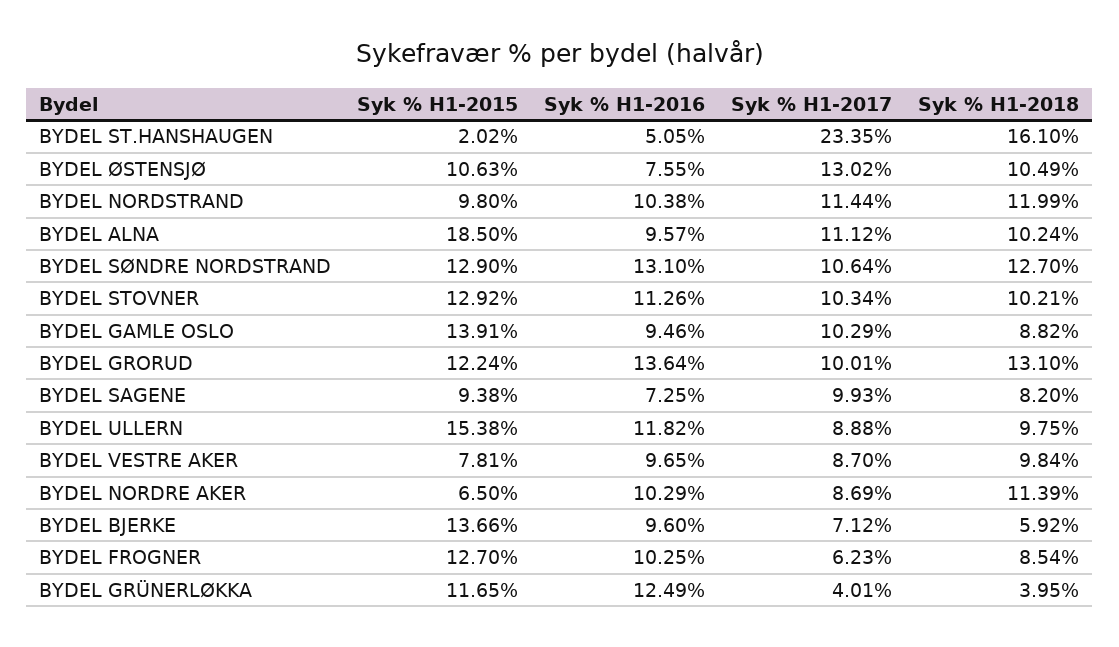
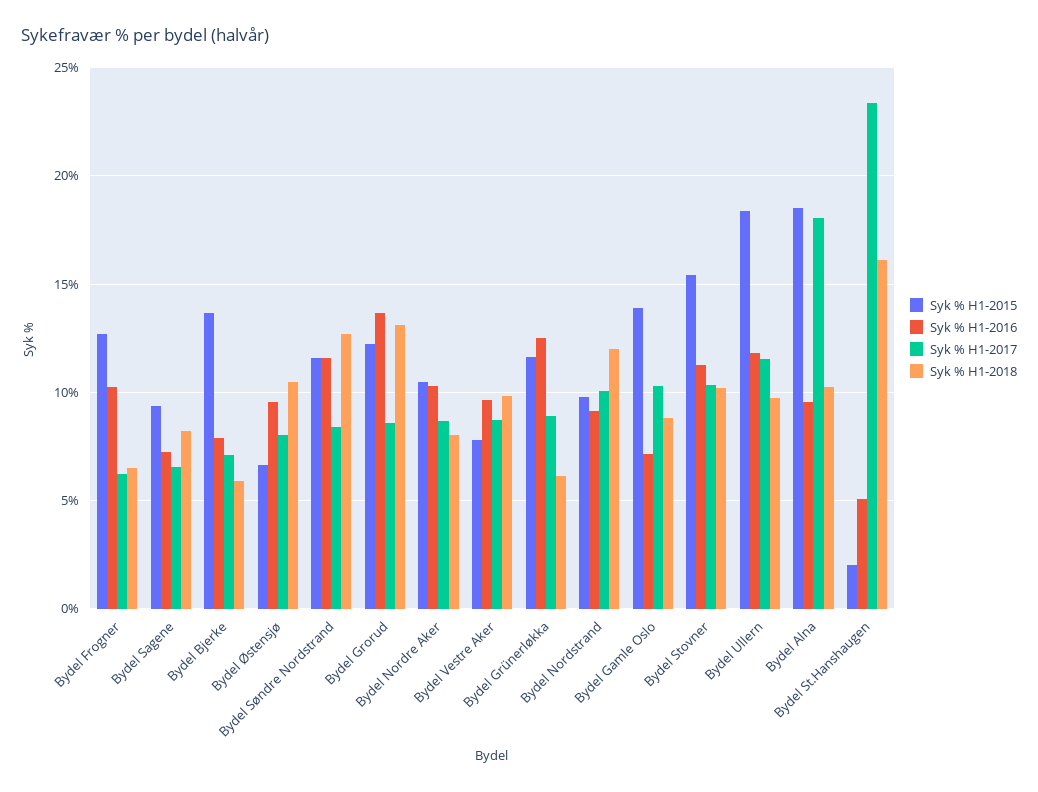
  {
    "Syk % H1-2015": {
      "BYDEL ST.HANSHAUGEN": 2.02,
-     "BYDEL ØSTENSJØ": 10.63,
+     "BYDEL ØSTENSJØ": 6.5,
      "BYDEL NORDSTRAND": 9.8,
      "BYDEL ALNA": 18.5,
-     "BYDEL SØNDRE NORDSTRAND": 12.9,
+     "BYDEL SØNDRE NORDSTRAND": 11.5,
-     "BYDEL STOVNER": 12.92,
+     "BYDEL STOVNER": 15.5,
      "BYDEL GAMLE OSLO": 13.91,
      "BYDEL GRORUD": 12.24,
      "BYDEL SAGENE": 9.38,
-     "BYDEL ULLERN": 15.38,
+     "BYDEL ULLERN": 18.5,
      "BYDEL VESTRE AKER": 7.81,
-     "BYDEL NORDRE AKER": 6.5,
+     "BYDEL NORDRE AKER": 10.5,
      "BYDEL BJERKE": 13.66,
      "BYDEL FROGNER": 12.7,
      "BYDEL GRÜNERLØKKA": 11.65
    },
    "Syk % H1-2016": {
      "BYDEL ST.HANSHAUGEN": 5.05,
-     "BYDEL ØSTENSJØ": 7.55,
+     "BYDEL ØSTENSJØ": 9.5,
-     "BYDEL NORDSTRAND": 10.38,
+     "BYDEL NORDSTRAND": 9,
      "BYDEL ALNA": 9.57,
-     "BYDEL SØNDRE NORDSTRAND": 13.1,
+     "BYDEL SØNDRE NORDSTRAND": 11.5,
      "BYDEL STOVNER": 11.26,
-     "BYDEL GAMLE OSLO": 9.46,
+     "BYDEL GAMLE OSLO": 7,
      "BYDEL GRORUD": 13.64,
      "BYDEL SAGENE": 7.25,
      "BYDEL ULLERN": 11.82,
      "BYDEL VESTRE AKER": 9.65,
      "BYDEL NORDRE AKER": 10.29,
-     "BYDEL BJERKE": 9.6,
+     "BYDEL BJERKE": 8,
      "BYDEL FROGNER": 10.25,
      "BYDEL GRÜNERLØKKA": 12.49
    },
    "Syk % H1-2017": {
      "BYDEL ST.HANSHAUGEN": 23.35,
-     "BYDEL ØSTENSJØ": 13.02,
+     "BYDEL ØSTENSJØ": 8,
-     "BYDEL NORDSTRAND": 11.44,
+     "BYDEL NORDSTRAND": 10,
-     "BYDEL ALNA": 11.12,
+     "BYDEL ALNA": 18,
-     "BYDEL SØNDRE NORDSTRAND": 10.64,
+     "BYDEL SØNDRE NORDSTRAND": 8.5,
      "BYDEL STOVNER": 10.34,
      "BYDEL GAMLE OSLO": 10.29,
-     "BYDEL GRORUD": 10.01,
+     "BYDEL GRORUD": 8.5,
-     "BYDEL SAGENE": 9.93,
+     "BYDEL SAGENE": 6.5,
-     "BYDEL ULLERN": 8.88,
+     "BYDEL ULLERN": 11.5,
      "BYDEL VESTRE AKER": 8.7,
      "BYDEL NORDRE AKER": 8.69,
      "BYDEL BJERKE": 7.12,
      "BYDEL FROGNER": 6.23,
-     "BYDEL GRÜNERLØKKA": 4.01
+     "BYDEL GRÜNERLØKKA": 9
    },
    "Syk % H1-2018": {
      "BYDEL ST.HANSHAUGEN": 16.1,
      "BYDEL ØSTENSJØ": 10.49,
      "BYDEL NORDSTRAND": 11.99,
      "BYDEL ALNA": 10.24,
      "BYDEL SØNDRE NORDSTRAND": 12.7,
      "BYDEL STOVNER": 10.21,
      "BYDEL GAMLE OSLO": 8.82,
      "BYDEL GRORUD": 13.1,
      "BYDEL SAGENE": 8.2,
      "BYDEL ULLERN": 9.75,
      "BYDEL VESTRE AKER": 9.84,
-     "BYDEL NORDRE AKER": 11.39,
+     "BYDEL NORDRE AKER": 8,
      "BYDEL BJERKE": 5.92,
-     "BYDEL FROGNER": 8.54,
+     "BYDEL FROGNER": 6.5,
-     "BYDEL GRÜNERLØKKA": 3.95
+     "BYDEL GRÜNERLØKKA": 6
    }
  }

